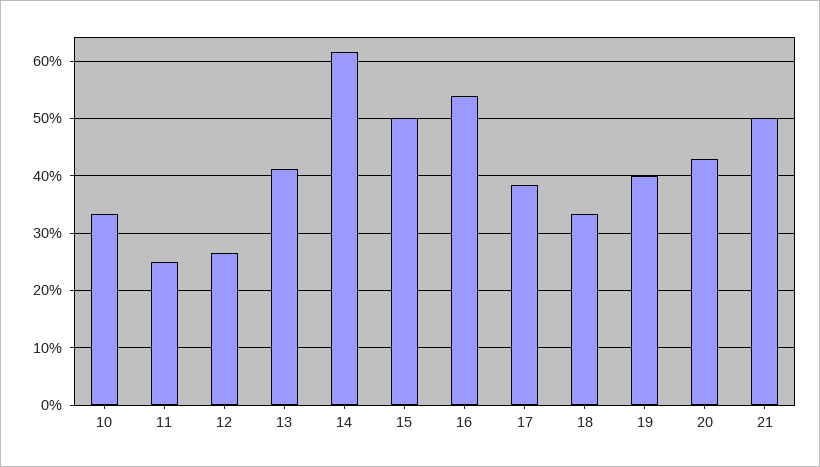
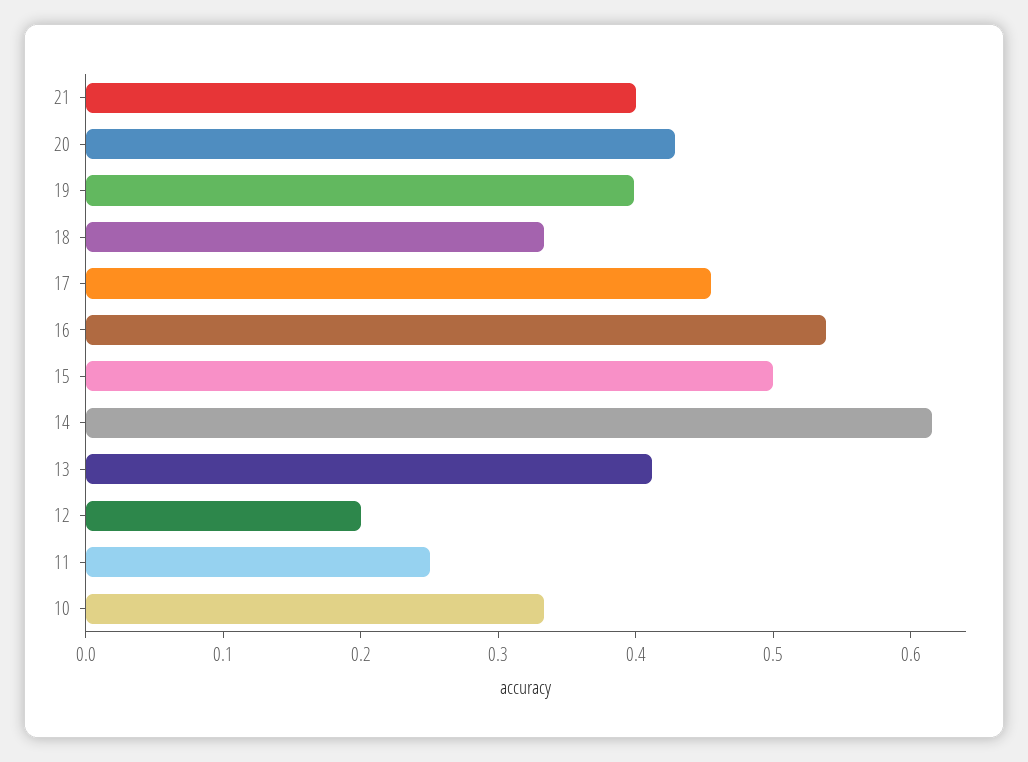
  {
    "10": 0.34,
    "11": 0.26,
-   "12": 0.26,
+   "12": 0.2,
    "13": 0.42,
    "14": 0.62,
    "15": 0.5,
    "16": 0.54,
-   "17": 0.38,
+   "17": 0.46,
    "18": 0.34,
    "19": 0.4,
    "20": 0.42,
-   "21": 0.5
+   "21": 0.4
  }

